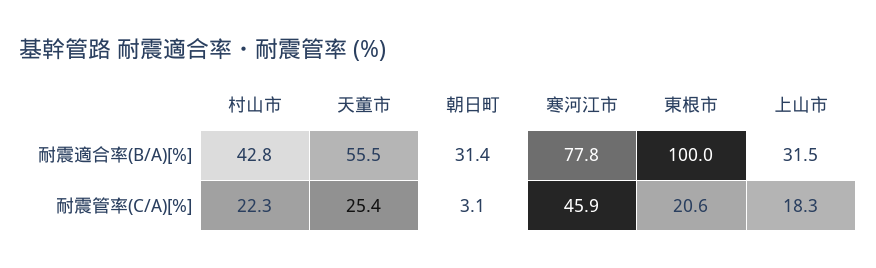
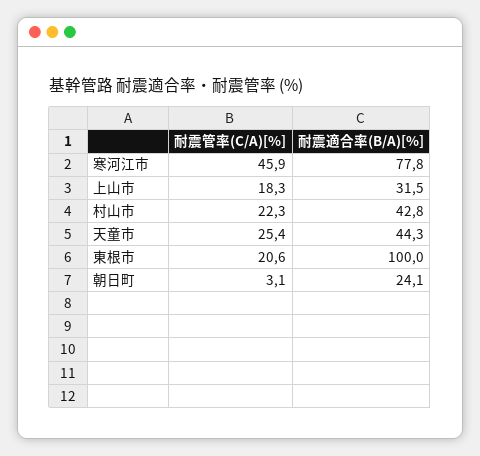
  {
    "村山市": {
      "耐震適合率(B/A)[%]": 42.8,
      "耐震管率(C/A)[%]": 22.3
    },
    "天童市": {
-     "耐震適合率(B/A)[%]": 55.5,
+     "耐震適合率(B/A)[%]": 44.3,
      "耐震管率(C/A)[%]": 25.4
    },
    "朝日町": {
-     "耐震適合率(B/A)[%]": 31.4,
+     "耐震適合率(B/A)[%]": 24.1,
      "耐震管率(C/A)[%]": 3.1
    },
    "寒河江市": {
      "耐震適合率(B/A)[%]": 77.8,
      "耐震管率(C/A)[%]": 45.9
    },
    "東根市": {
      "耐震適合率(B/A)[%]": 100,
      "耐震管率(C/A)[%]": 20.6
    },
    "上山市": {
      "耐震適合率(B/A)[%]": 31.5,
      "耐震管率(C/A)[%]": 18.3
    }
  }

